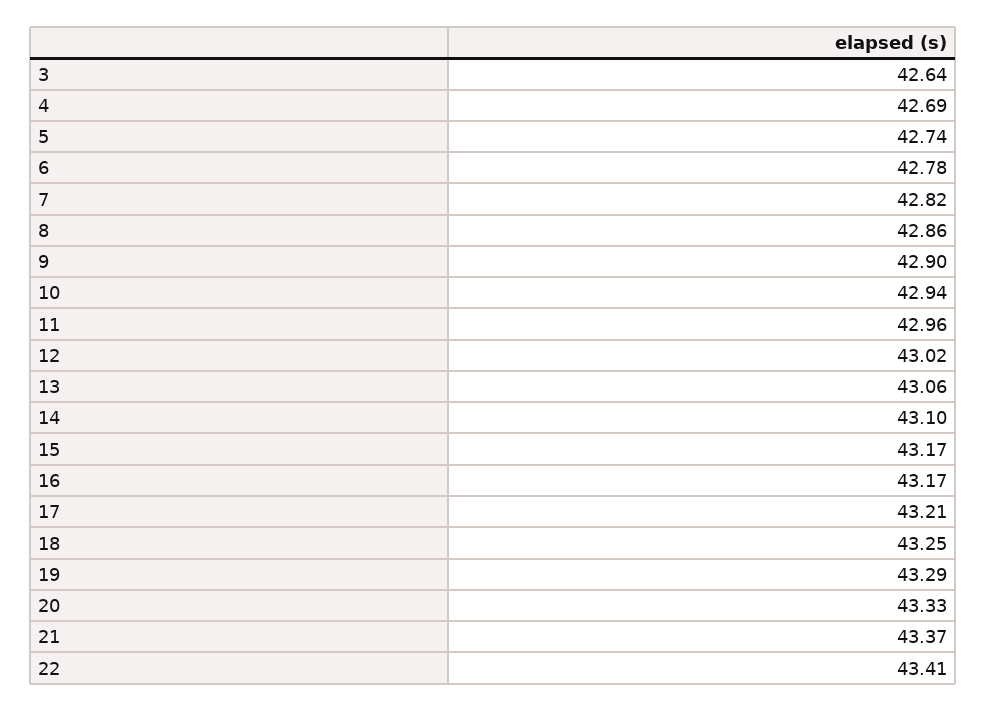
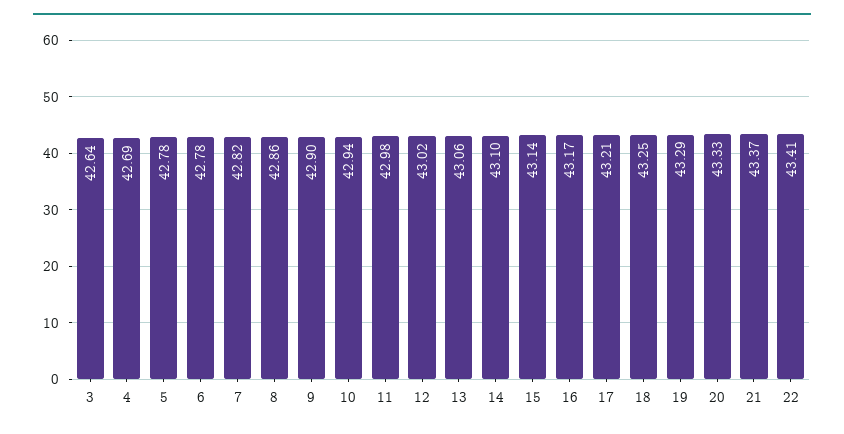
  {
    "3": 42.64,
    "4": 42.69,
-   "5": 42.74,
+   "5": 42.78,
    "6": 42.78,
    "7": 42.82,
    "8": 42.86,
    "9": 42.9,
    "10": 42.94,
-   "11": 42.96,
+   "11": 42.98,
    "12": 43.02,
    "13": 43.06,
    "14": 43.1,
-   "15": 43.17,
+   "15": 43.14,
    "16": 43.17,
    "17": 43.21,
    "18": 43.25,
    "19": 43.29,
    "20": 43.33,
    "21": 43.37,
    "22": 43.41
  }

